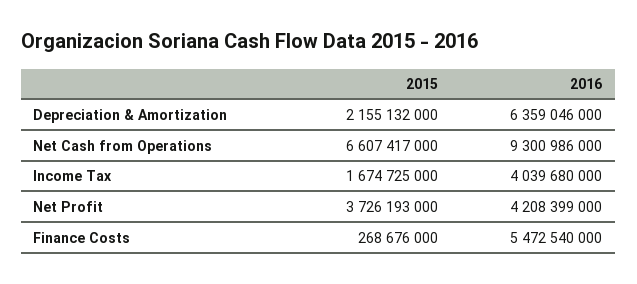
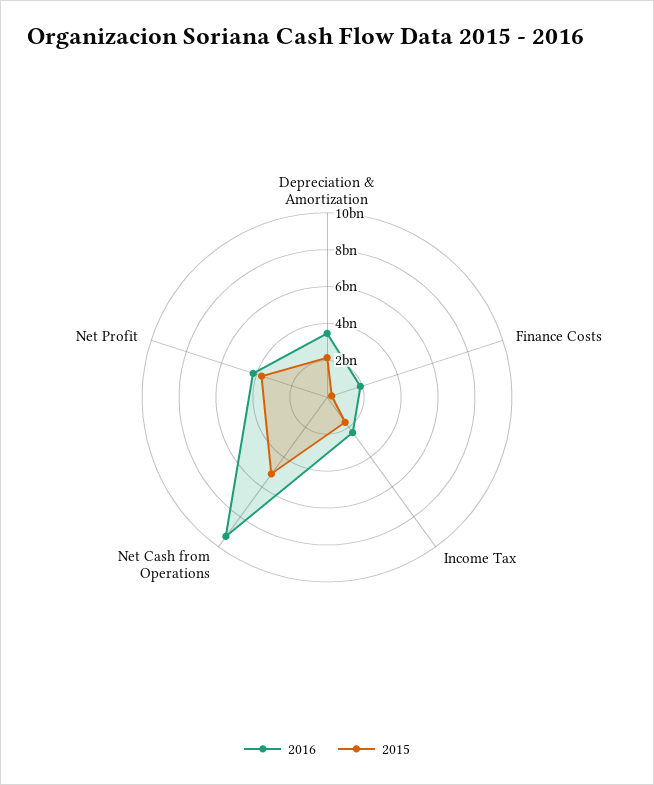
  {
    "2015": {
      "Depreciation & Amortization": 2155132000,
-     "Net Cash from Operations": 6607417000,
+     "Net Cash from Operations": 5000000000,
      "Income Tax": 1674725000,
      "Net Profit": 3726193000,
      "Finance Costs": 268676000
    },
    "2016": {
-     "Depreciation & Amortization": 6359046000,
+     "Depreciation & Amortization": 3500000000,
      "Net Cash from Operations": 9300986000,
-     "Income Tax": 4039680000,
+     "Income Tax": 2500000000,
      "Net Profit": 4208399000,
-     "Finance Costs": 5472540000
+     "Finance Costs": 2000000000
    }
  }

